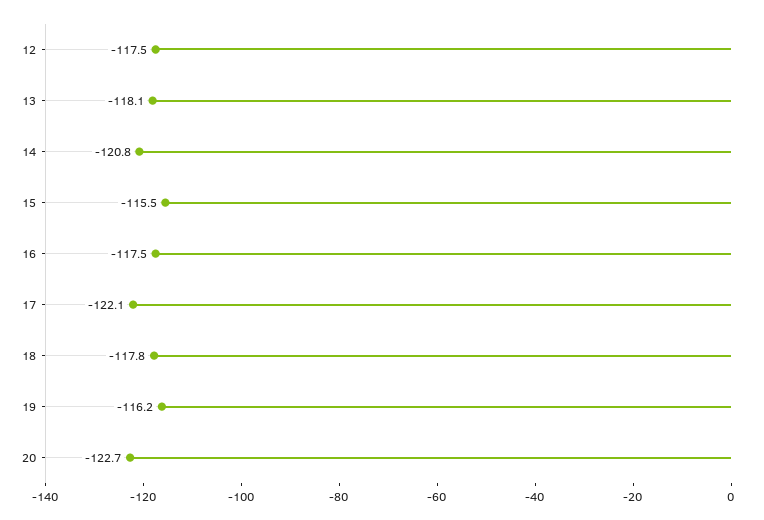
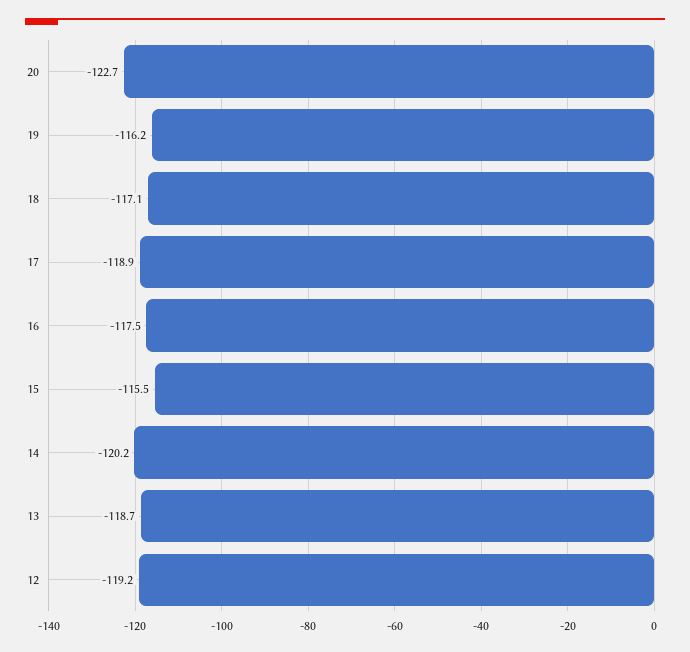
  {
-   "12": -117.5,
+   "12": -119.2,
-   "13": -118.1,
+   "13": -118.7,
-   "14": -120.8,
+   "14": -120.2,
    "15": -115.5,
    "16": -117.5,
-   "17": -122.1,
+   "17": -118.9,
-   "18": -117.8,
+   "18": -117.1,
    "19": -116.2,
    "20": -122.7
  }

